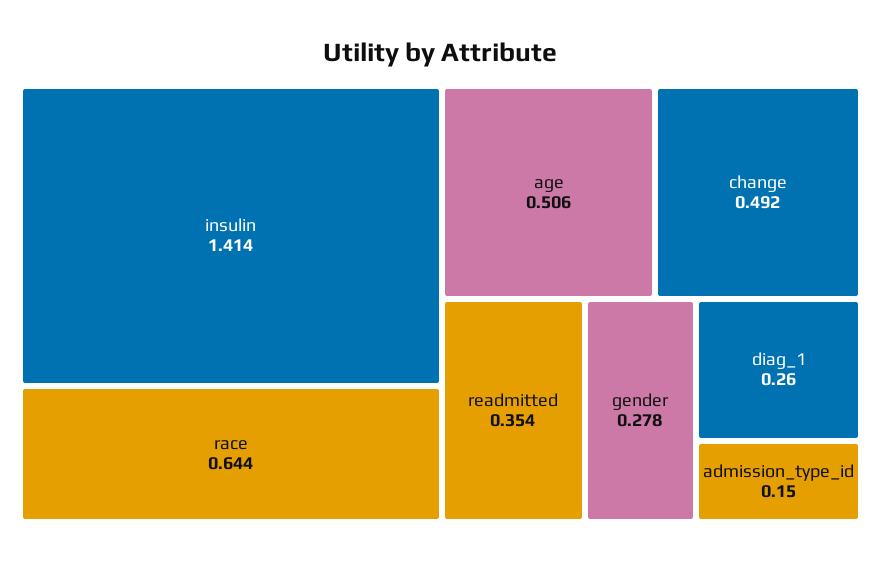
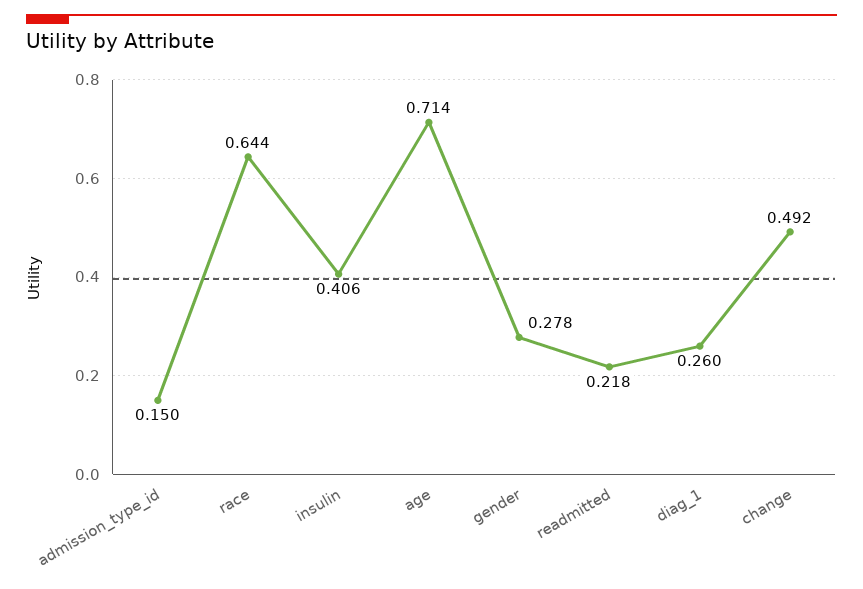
  {
-   "insulin": 1.414,
+   "insulin": 0.406,
    "race": 0.644,
-   "age": 0.506,
+   "age": 0.714,
    "change": 0.492,
-   "readmitted": 0.354,
+   "readmitted": 0.218,
    "gender": 0.278,
    "diag_1": 0.26,
    "admission_type_id": 0.15
  }

